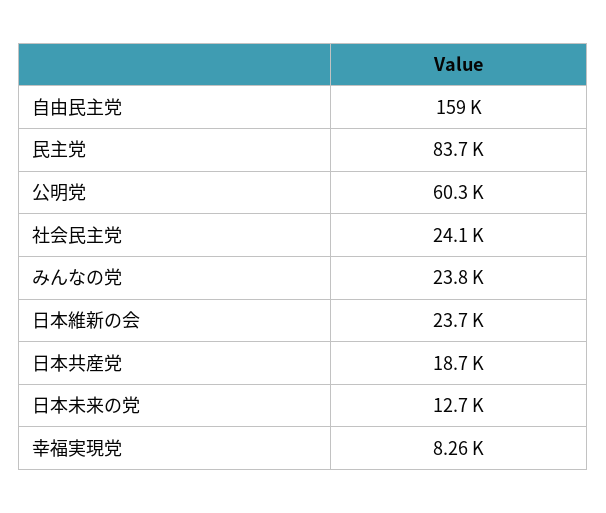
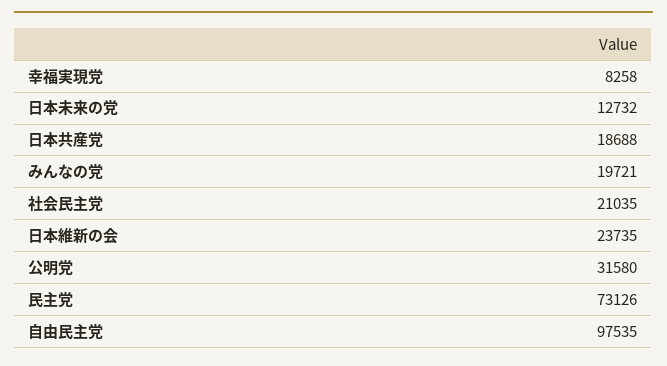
  {
-   "自由民主党": 159000,
+   "自由民主党": 97535,
-   "民主党": 83700,
+   "民主党": 73126,
-   "公明党": 60300,
+   "公明党": 31580,
-   "社会民主党": 24100,
+   "社会民主党": 21035,
-   "みんなの党": 23800,
+   "みんなの党": 19721,
    "日本維新の会": 23735,
    "日本共産党": 18688,
    "日本未来の党": 12732,
    "幸福実現党": 8258
  }

